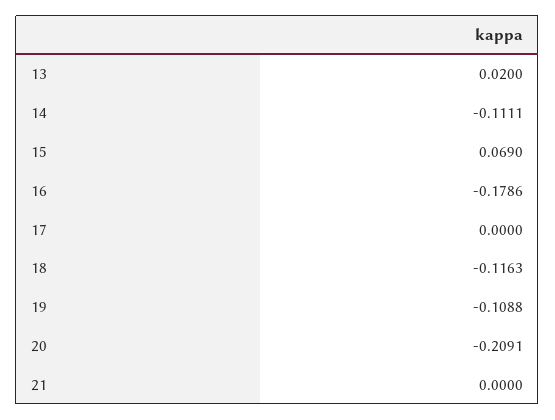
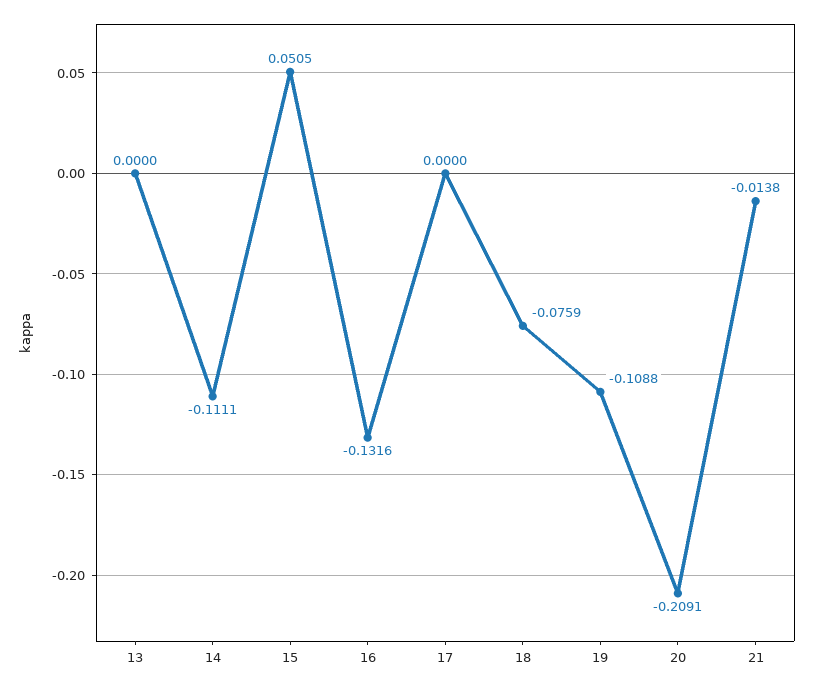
  {
-   "13": 0.02,
+   "13": 0,
    "14": -0.1111,
-   "15": 0.069,
+   "15": 0.0505,
-   "16": -0.1786,
+   "16": -0.1316,
    "17": 0,
-   "18": -0.1163,
+   "18": -0.0759,
    "19": -0.1088,
    "20": -0.2091,
-   "21": 0
+   "21": -0.0138
  }

